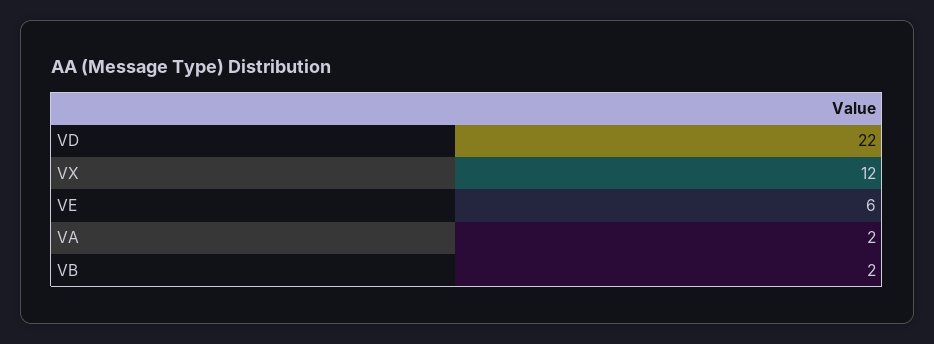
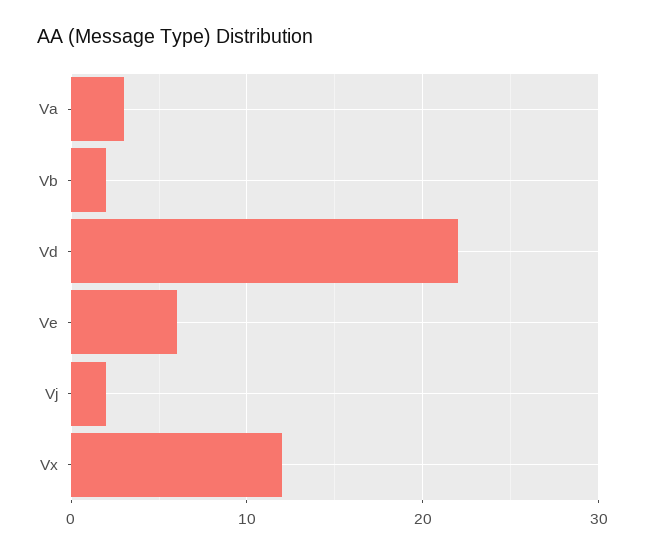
  {
    "VD": 22,
    "VX": 12,
    "VE": 6,
-   "VA": 2,
+   "VA": 3,
-   "VB": 2
+   "VB": 2,
+   "Vj": 2
  }

